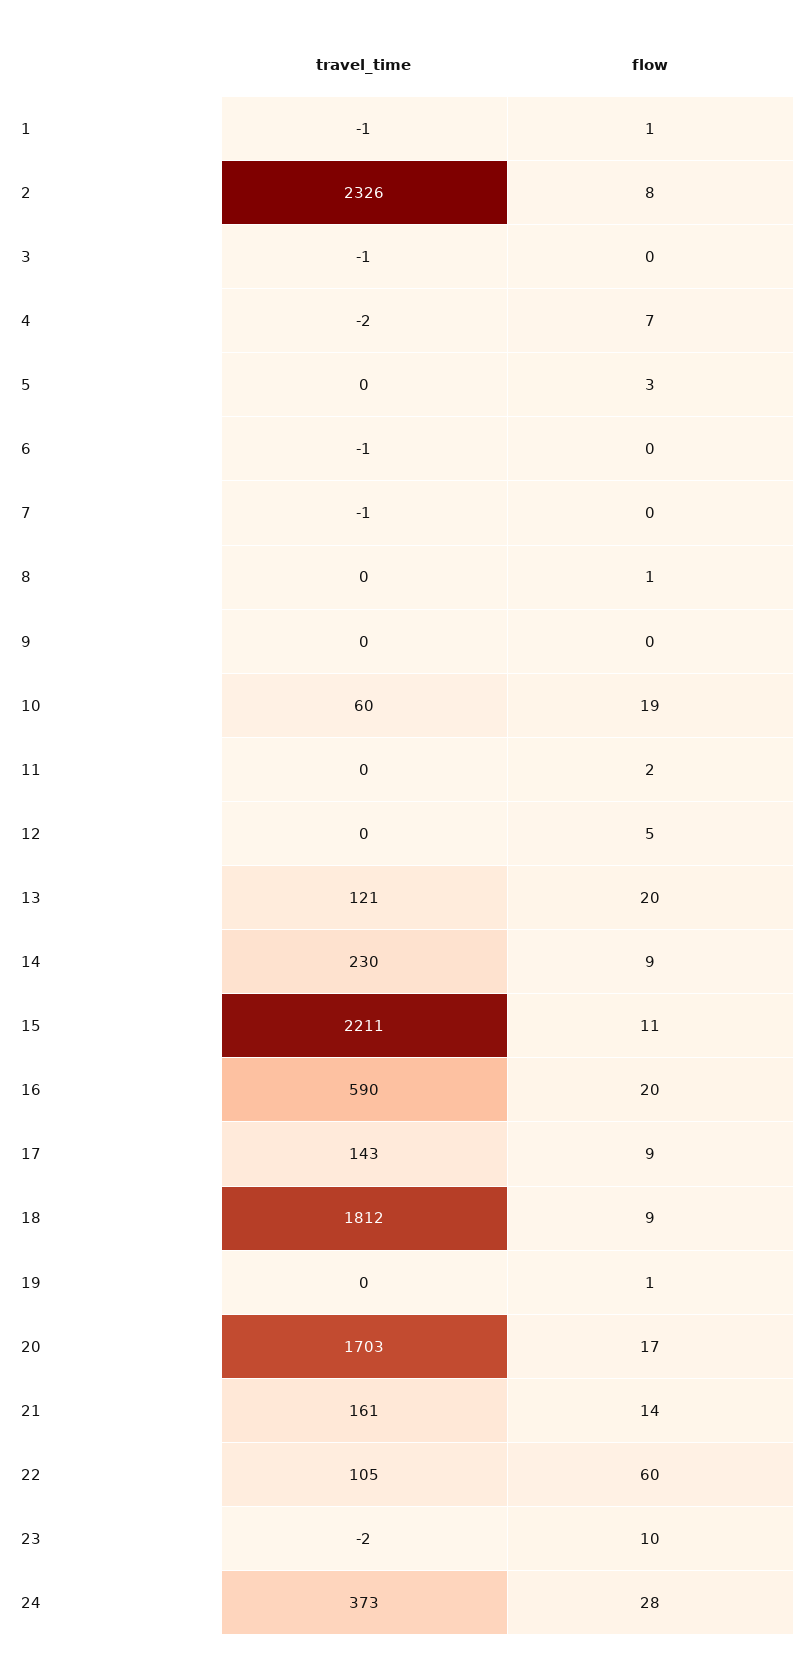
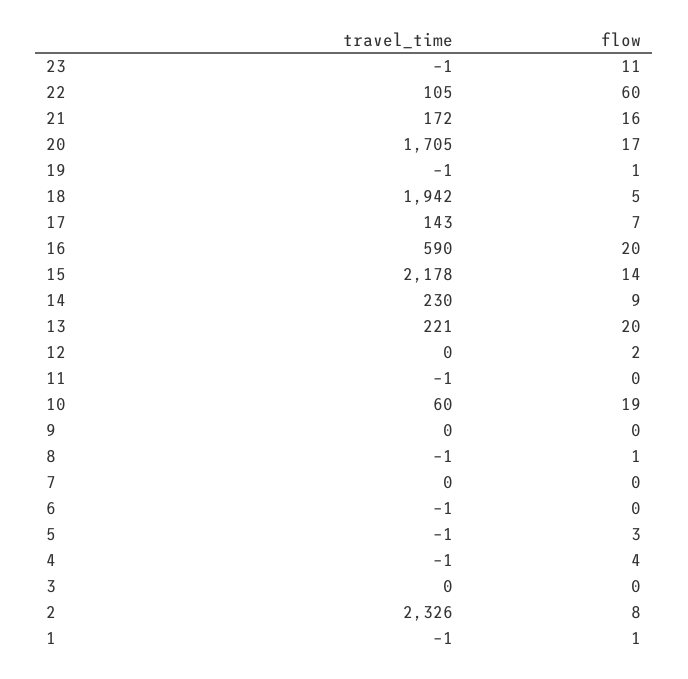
  {
    "travel_time": {
      "1": -1,
      "2": 2326,
-     "3": -1,
+     "3": 0,
-     "4": -2,
+     "4": -1,
-     "5": 0,
+     "5": -1,
      "6": -1,
-     "7": -1,
+     "7": 0,
-     "8": 0,
+     "8": -1,
      "9": 0,
      "10": 60,
-     "11": 0,
+     "11": -1,
      "12": 0,
-     "13": 121,
+     "13": 221,
      "14": 230,
-     "15": 2211,
+     "15": 2178,
      "16": 590,
      "17": 143,
-     "18": 1812,
+     "18": 1942,
-     "19": 0,
+     "19": -1,
-     "20": 1703,
+     "20": 1705,
-     "21": 161,
+     "21": 172,
      "22": 105,
-     "23": -2,
+     "23": -1
-     "24": 373
    },
    "flow": {
      "1": 1,
      "2": 8,
      "3": 0,
-     "4": 7,
+     "4": 4,
      "5": 3,
      "6": 0,
      "7": 0,
      "8": 1,
      "9": 0,
      "10": 19,
-     "11": 2,
+     "11": 0,
-     "12": 5,
+     "12": 2,
      "13": 20,
      "14": 9,
-     "15": 11,
+     "15": 14,
      "16": 20,
-     "17": 9,
+     "17": 7,
-     "18": 9,
+     "18": 5,
      "19": 1,
      "20": 17,
-     "21": 14,
+     "21": 16,
      "22": 60,
-     "23": 10,
+     "23": 11
-     "24": 28
    }
  }

